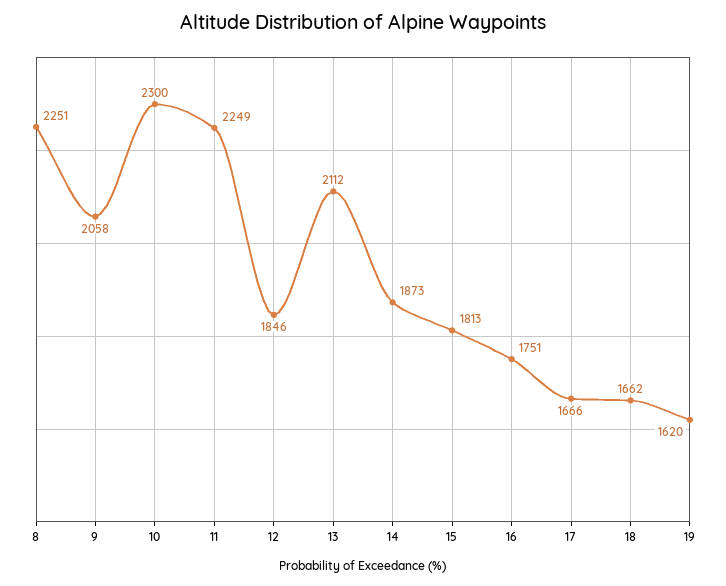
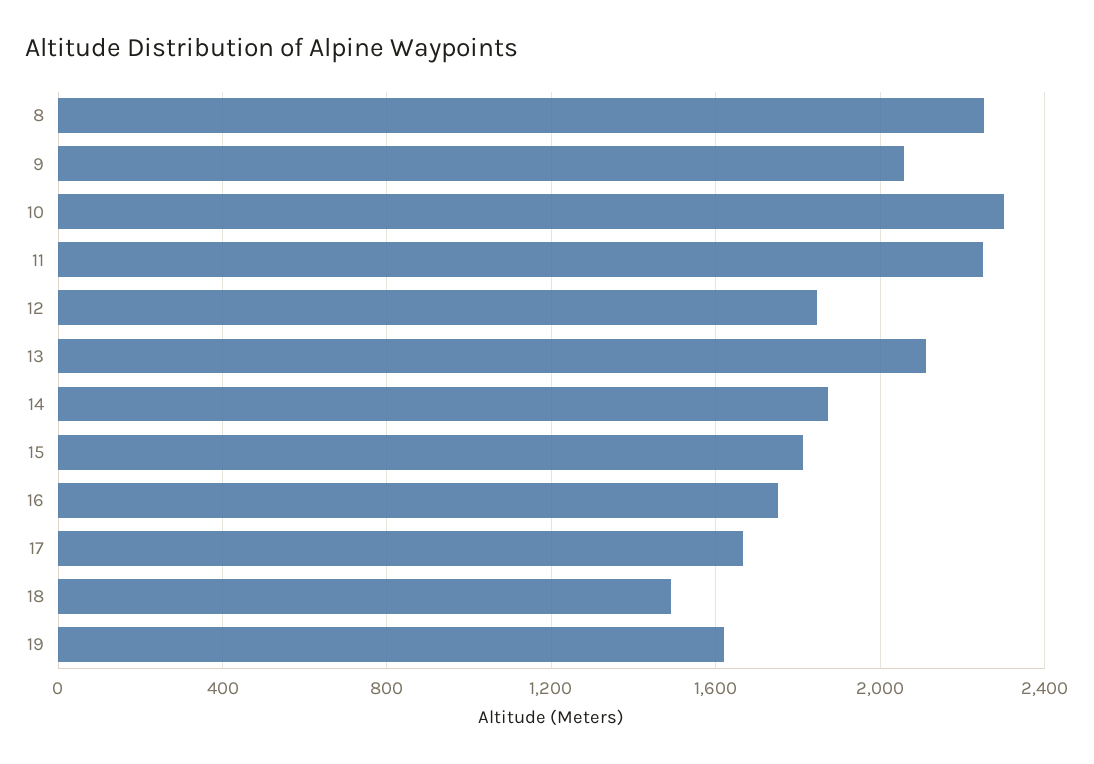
  {
    "8": 2251,
    "9": 2058,
    "10": 2300,
    "11": 2249,
    "12": 1846,
    "13": 2112,
    "14": 1873,
    "15": 1813,
    "16": 1751,
    "17": 1666,
-   "18": 1662,
+   "18": 1500,
    "19": 1620
  }

